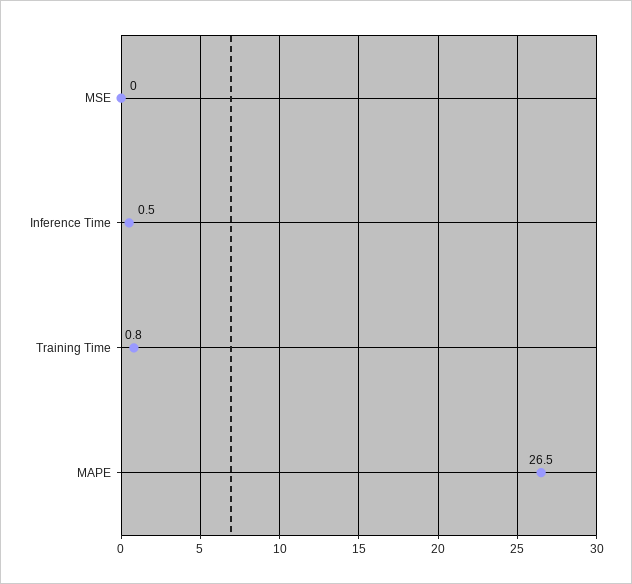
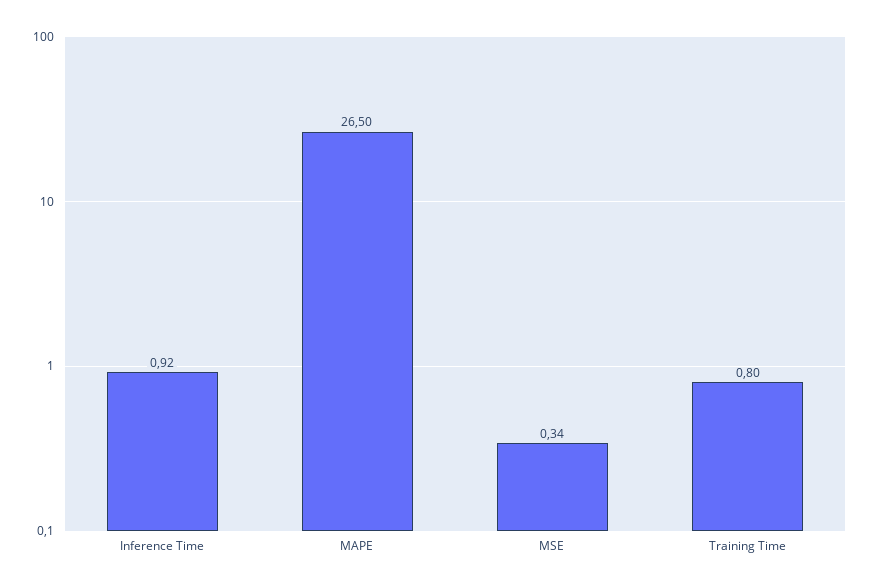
  {
-   "MSE": 0,
+   "MSE": 0.34,
-   "Inference Time": 0.5,
+   "Inference Time": 0.92,
    "Training Time": 0.8,
    "MAPE": 26.5
  }

